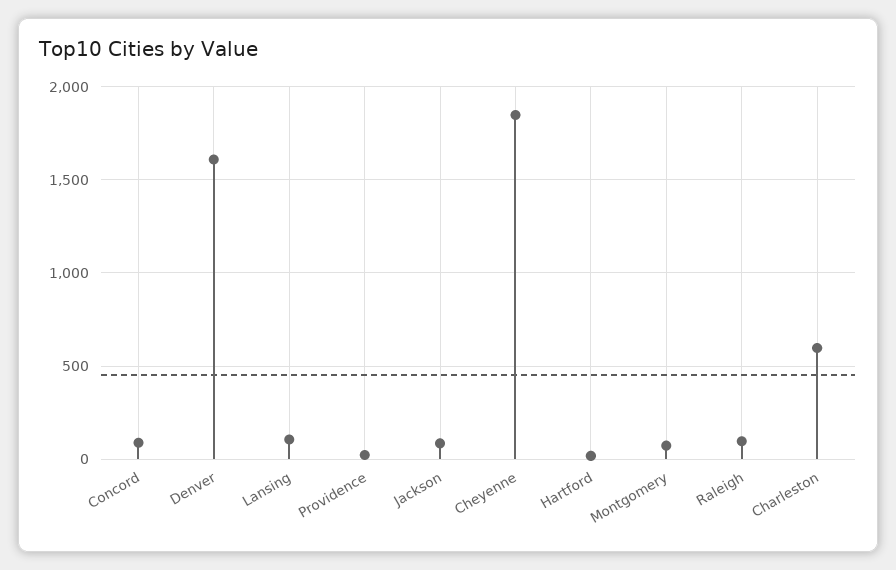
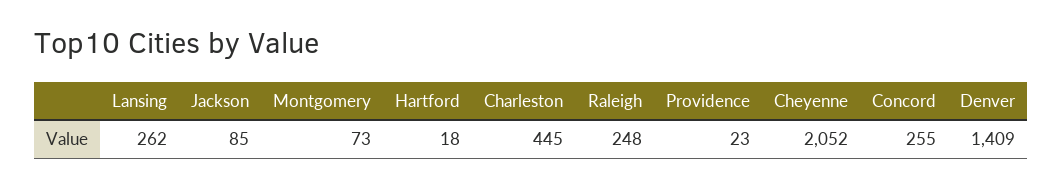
  {
-   "Concord": 100,
+   "Concord": 255,
-   "Denver": 1600,
+   "Denver": 1409,
-   "Lansing": 100,
+   "Lansing": 262,
    "Providence": 23,
    "Jackson": 85,
-   "Cheyenne": 1850,
+   "Cheyenne": 2052,
    "Hartford": 18,
    "Montgomery": 73,
-   "Raleigh": 100,
+   "Raleigh": 248,
-   "Charleston": 600
+   "Charleston": 445
  }

